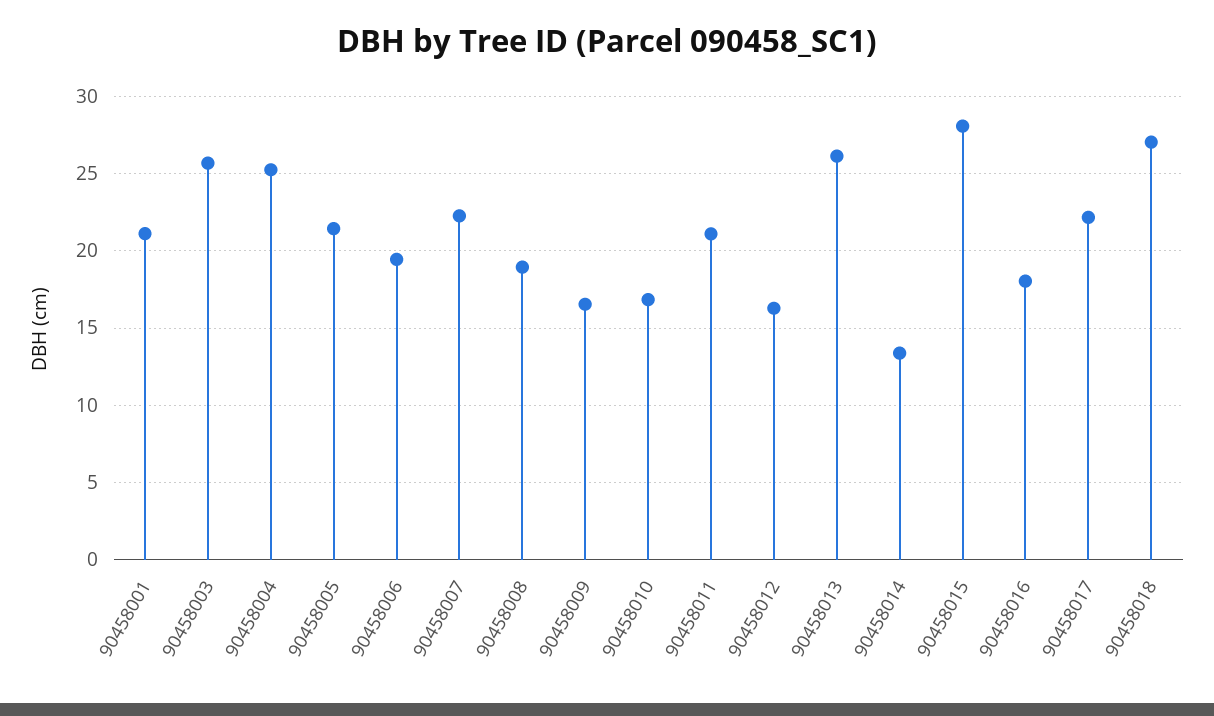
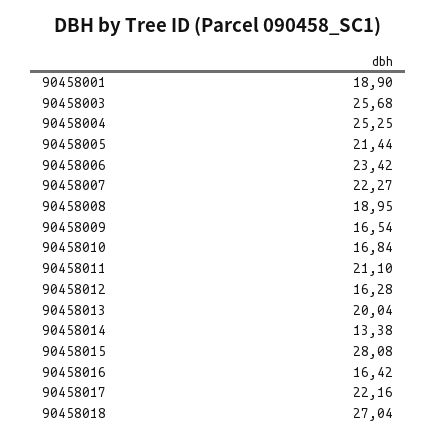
  {
-   "90458001": 21,
+   "90458001": 18.9,
    "90458003": 25.68,
    "90458004": 25.25,
    "90458005": 21.44,
-   "90458006": 19.5,
+   "90458006": 23.42,
    "90458007": 22.27,
    "90458008": 18.95,
    "90458009": 16.54,
    "90458010": 16.84,
    "90458011": 21.1,
    "90458012": 16.28,
-   "90458013": 26,
+   "90458013": 20.04,
    "90458014": 13.38,
    "90458015": 28.08,
-   "90458016": 18,
+   "90458016": 16.42,
    "90458017": 22.16,
    "90458018": 27.04
  }

